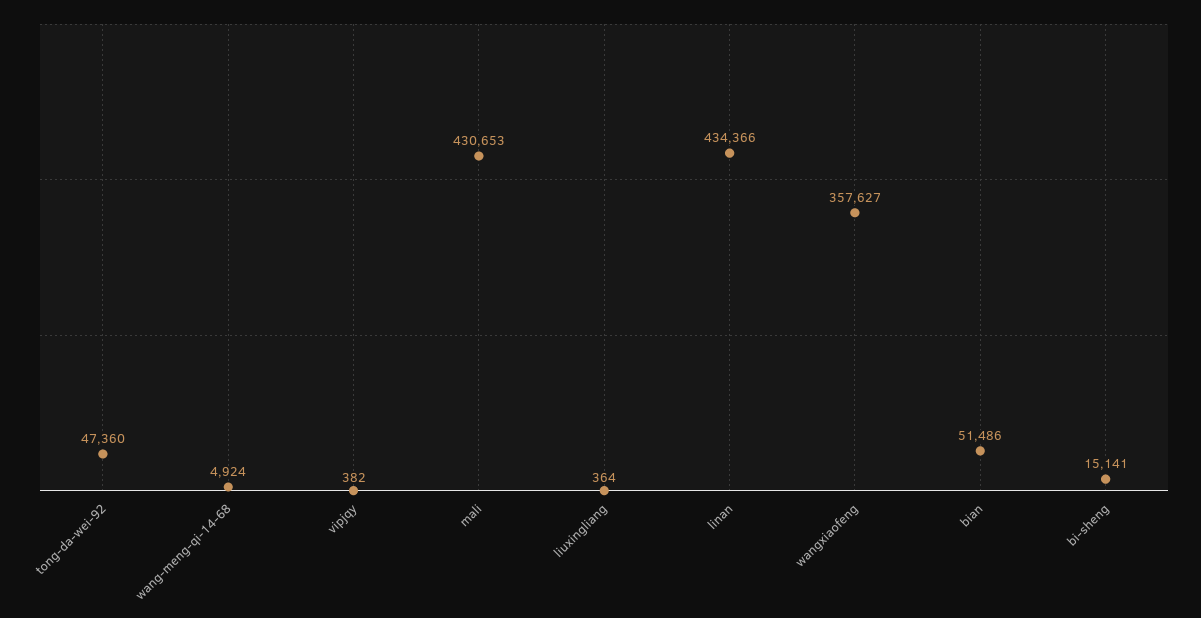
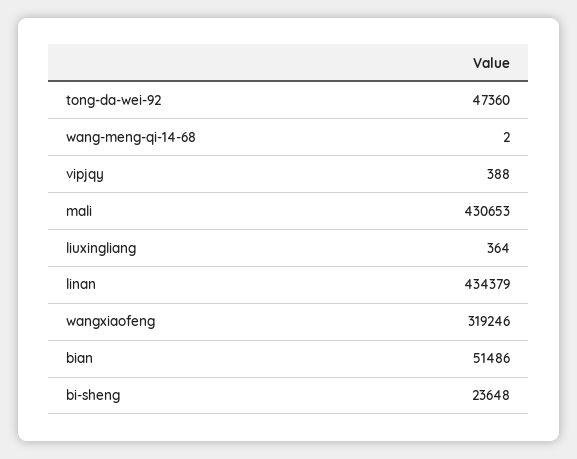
  {
    "tong-da-wei-92": 47360,
-   "wang-meng-qi-14-68": 4924,
+   "wang-meng-qi-14-68": 2,
-   "vipjqy": 382,
+   "vipjqy": 388,
    "mali": 430653,
    "liuxingliang": 364,
-   "linan": 434366,
+   "linan": 434379,
-   "wangxiaofeng": 357627,
+   "wangxiaofeng": 319246,
    "bian": 51486,
-   "bi-sheng": 15141
+   "bi-sheng": 23648
  }

